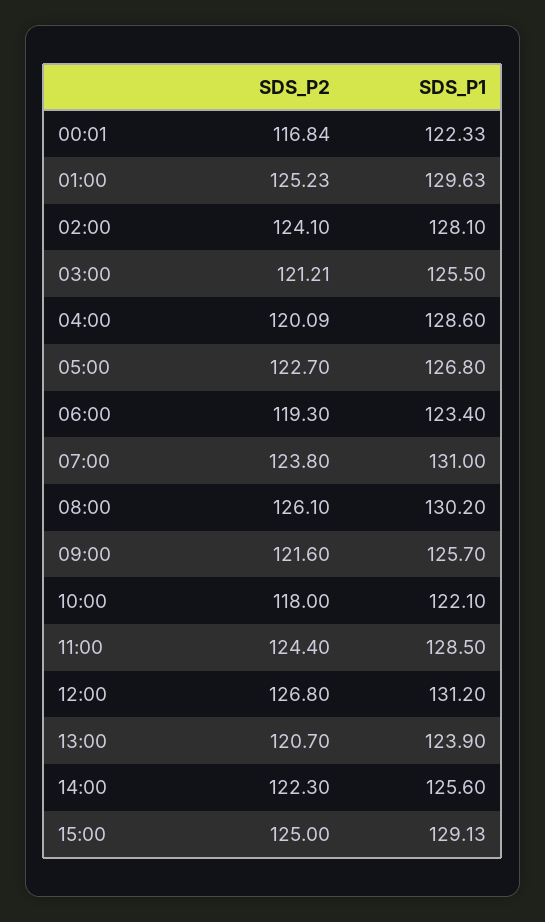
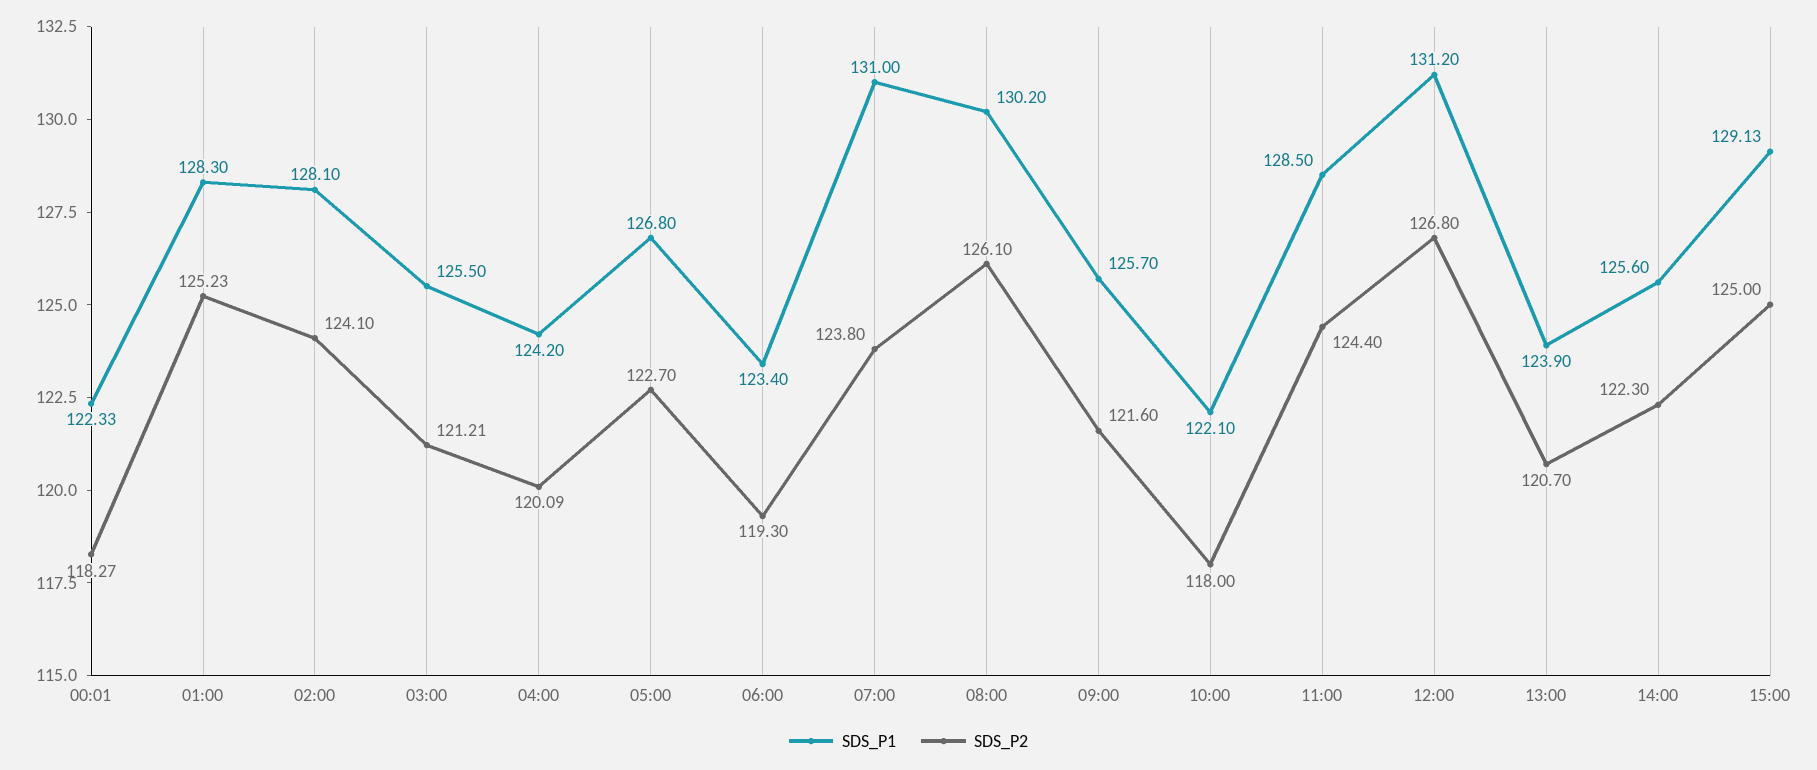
  {
    "SDS_P2": {
-     "00:01": 116.84,
+     "00:01": 118.27,
      "01:00": 125.23,
      "02:00": 124.1,
      "03:00": 121.21,
      "04:00": 120.09,
      "05:00": 122.7,
      "06:00": 119.3,
      "07:00": 123.8,
      "08:00": 126.1,
      "09:00": 121.6,
      "10:00": 118,
      "11:00": 124.4,
      "12:00": 126.8,
      "13:00": 120.7,
      "14:00": 122.3,
      "15:00": 125
    },
    "SDS_P1": {
      "00:01": 122.33,
-     "01:00": 129.63,
+     "01:00": 128.3,
      "02:00": 128.1,
      "03:00": 125.5,
-     "04:00": 128.6,
+     "04:00": 124.2,
      "05:00": 126.8,
      "06:00": 123.4,
      "07:00": 131,
      "08:00": 130.2,
      "09:00": 125.7,
      "10:00": 122.1,
      "11:00": 128.5,
      "12:00": 131.2,
      "13:00": 123.9,
      "14:00": 125.6,
      "15:00": 129.13
    }
  }

